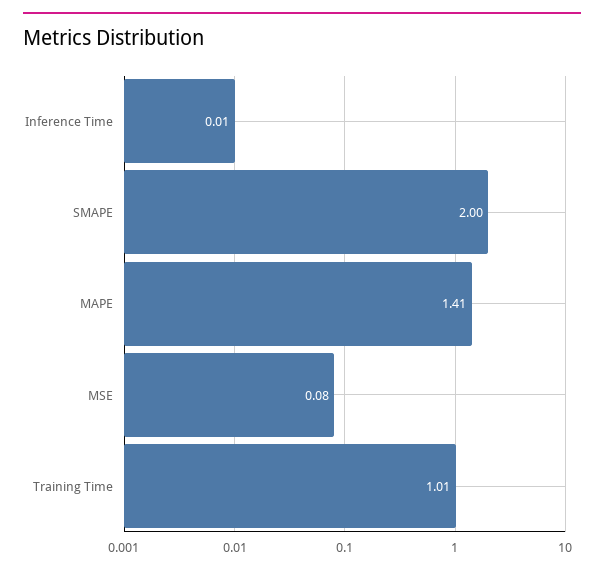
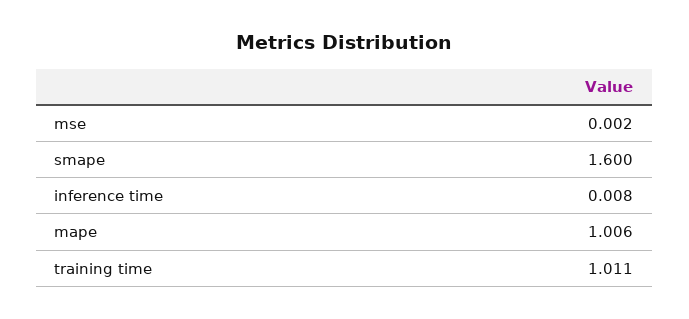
  {
    "Inference Time": 0.008,
-   "SMAPE": 2,
+   "SMAPE": 1.6,
-   "MAPE": 1.41,
+   "MAPE": 1.006,
-   "MSE": 0.08,
+   "MSE": 0.002,
    "Training Time": 1.011
  }

